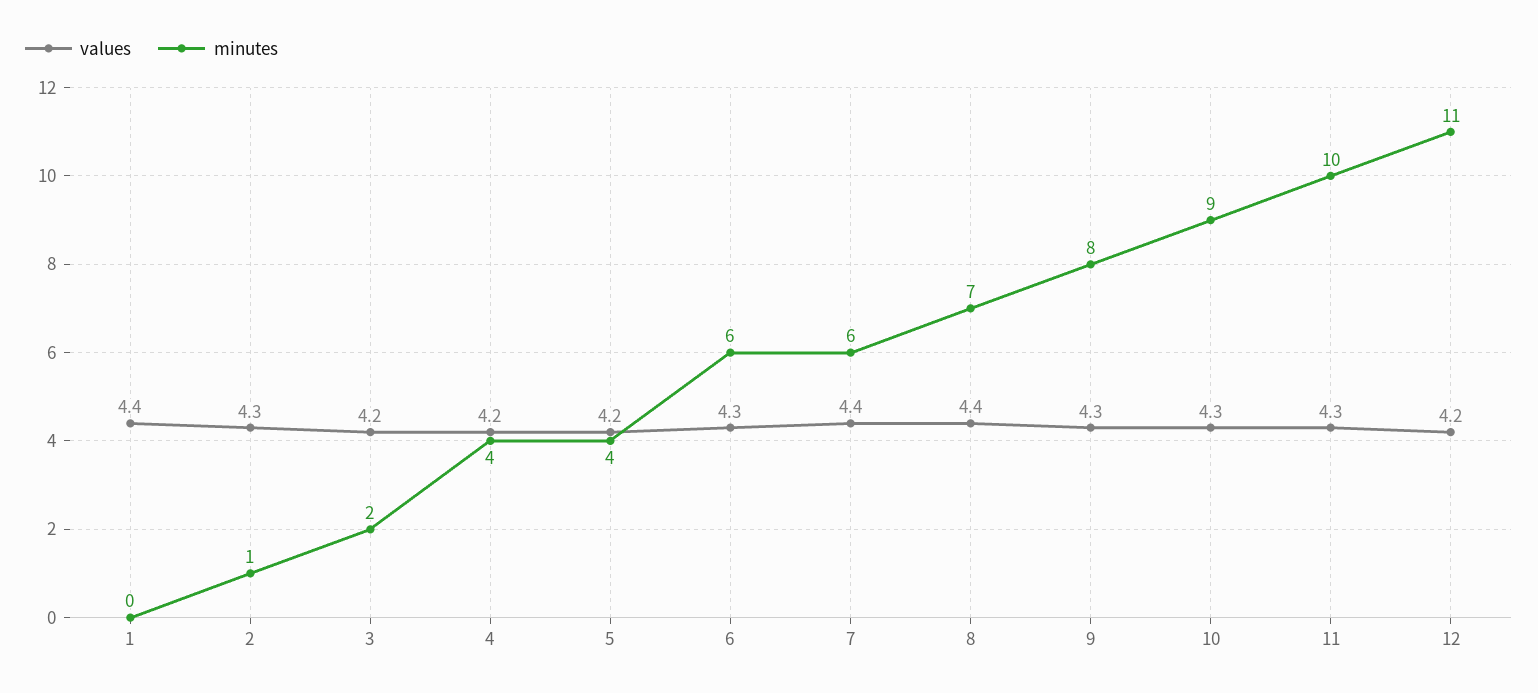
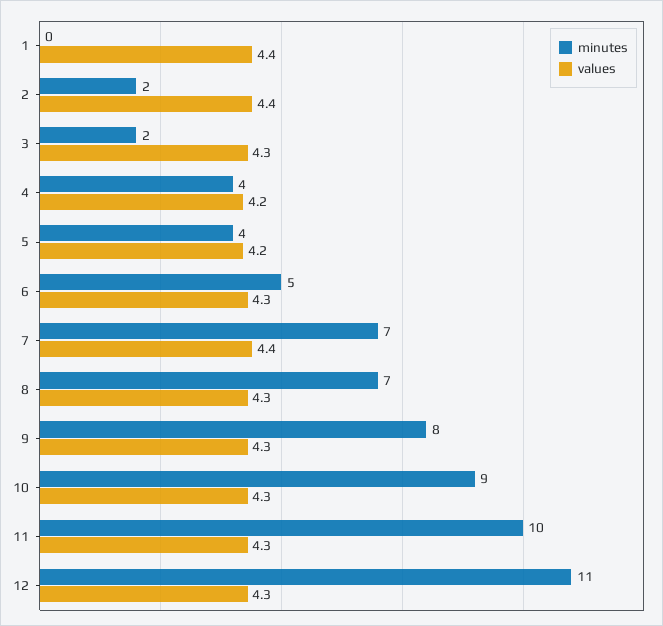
  {
    "values": {
      "1": 4.4,
-     "2": 4.3,
+     "2": 4.4,
-     "3": 4.2,
+     "3": 4.3,
      "4": 4.2,
      "5": 4.2,
      "6": 4.3,
      "7": 4.4,
-     "8": 4.4,
+     "8": 4.3,
      "9": 4.3,
      "10": 4.3,
      "11": 4.3,
-     "12": 4.2
+     "12": 4.3
    },
    "minutes": {
      "1": 0,
-     "2": 1,
+     "2": 2,
      "3": 2,
      "4": 4,
      "5": 4,
-     "6": 6,
+     "6": 5,
-     "7": 6,
+     "7": 7,
      "8": 7,
      "9": 8,
      "10": 9,
      "11": 10,
      "12": 11
    }
  }

